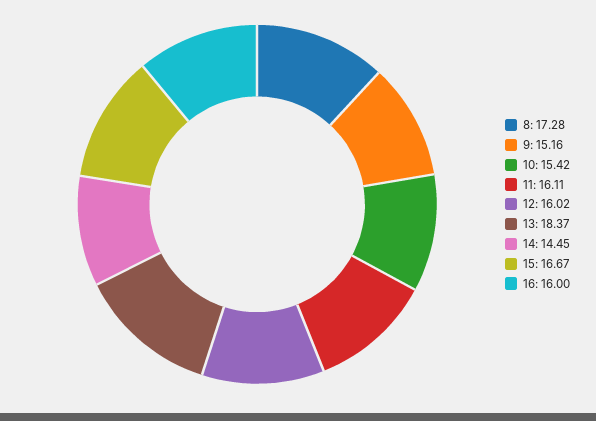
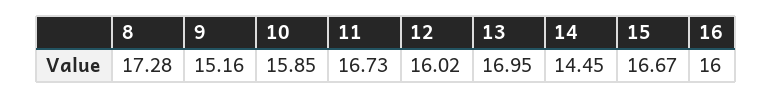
  {
    "8": 17.28,
    "9": 15.16,
-   "10": 15.42,
+   "10": 15.85,
-   "11": 16.11,
+   "11": 16.73,
    "12": 16.02,
-   "13": 18.37,
+   "13": 16.95,
    "14": 14.45,
    "15": 16.67,
    "16": 16
  }

